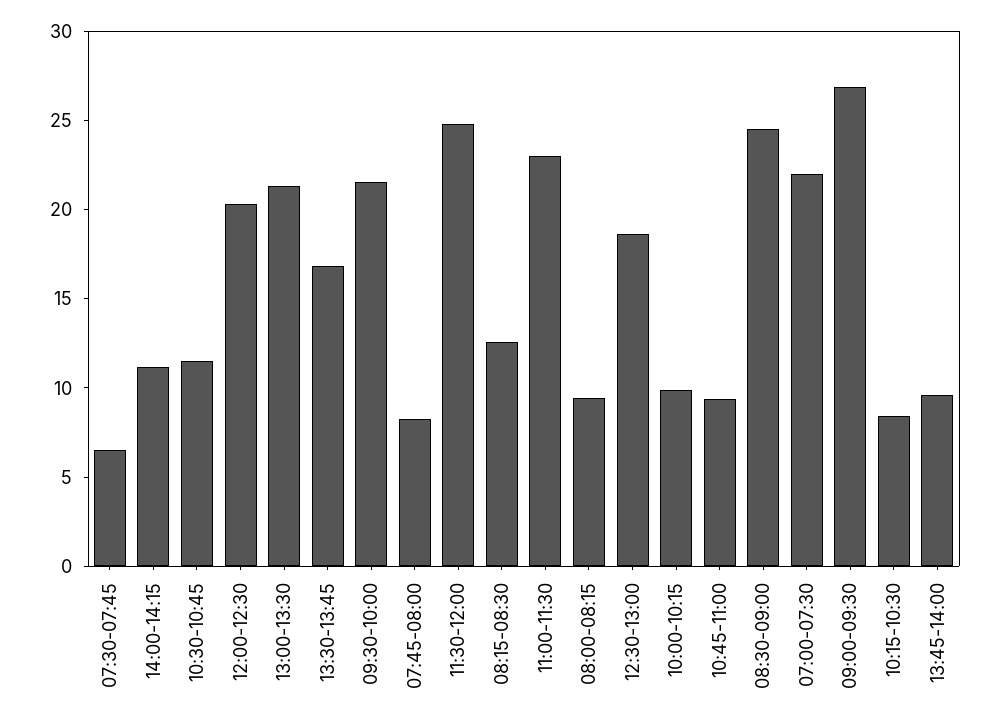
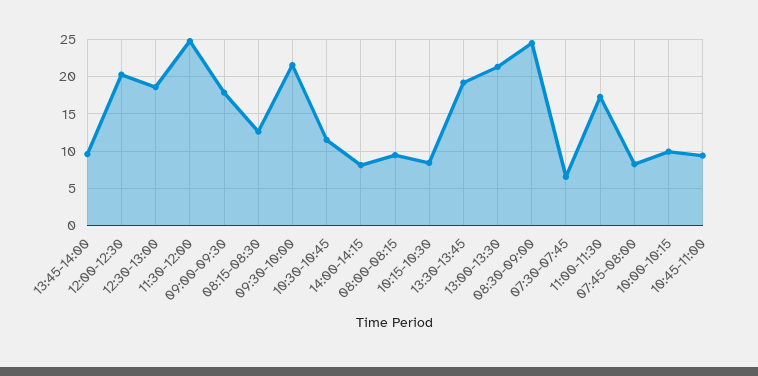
  {
    "07:30-07:45": 7,
-   "14:00-14:15": 11,
+   "14:00-14:15": 8,
    "10:30-10:45": 12,
    "12:00-12:30": 20,
    "13:00-13:30": 21,
-   "13:30-13:45": 17,
+   "13:30-13:45": 19,
    "09:30-10:00": 22,
    "07:45-08:00": 8,
    "11:30-12:00": 25,
    "08:15-08:30": 13,
-   "11:00-11:30": 23,
+   "11:00-11:30": 17,
    "08:00-08:15": 9,
    "12:30-13:00": 19,
    "10:00-10:15": 10,
    "10:45-11:00": 9,
    "08:30-09:00": 25,
-   "07:00-07:30": 22,
-   "09:00-09:30": 27,
+   "09:00-09:30": 18,
    "10:15-10:30": 8,
    "13:45-14:00": 10
  }

